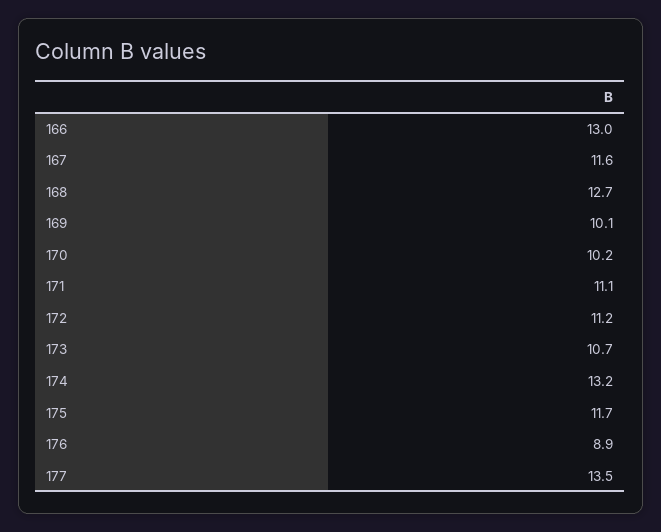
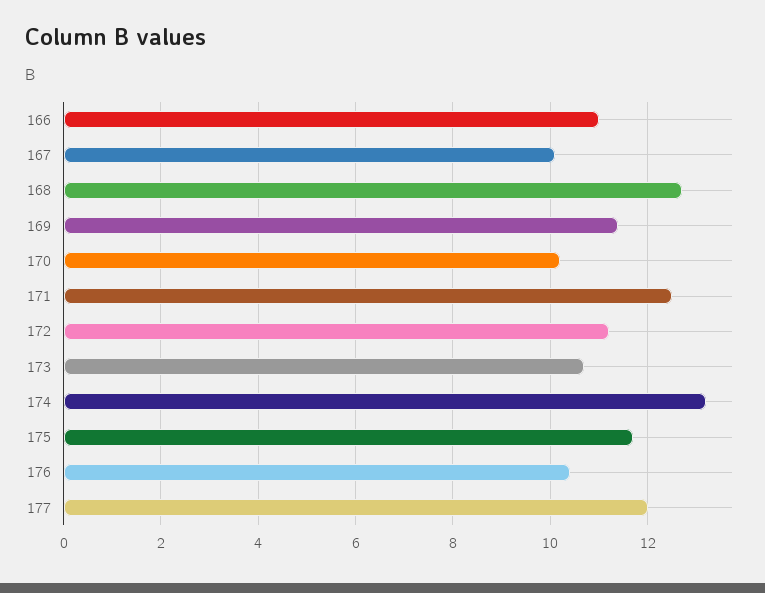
  {
-   "166": 13,
+   "166": 11,
-   "167": 11.6,
+   "167": 10,
    "168": 12.7,
-   "169": 10.1,
+   "169": 11.5,
    "170": 10.2,
-   "171": 11.1,
+   "171": 12.5,
    "172": 11.2,
    "173": 10.7,
    "174": 13.2,
    "175": 11.7,
-   "176": 8.9,
+   "176": 10.5,
-   "177": 13.5
+   "177": 12
  }

